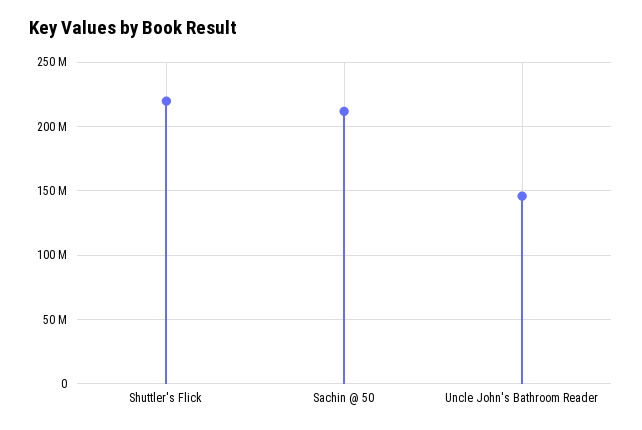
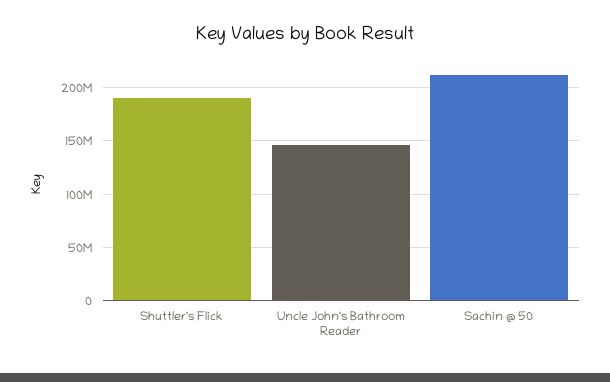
  {
-   "Shuttler's Flick": 220000000,
+   "Shuttler's Flick": 190000000,
    "Sachin @ 50": 210000000,
    "Uncle John's Bathroom Reader": 145000000
  }

